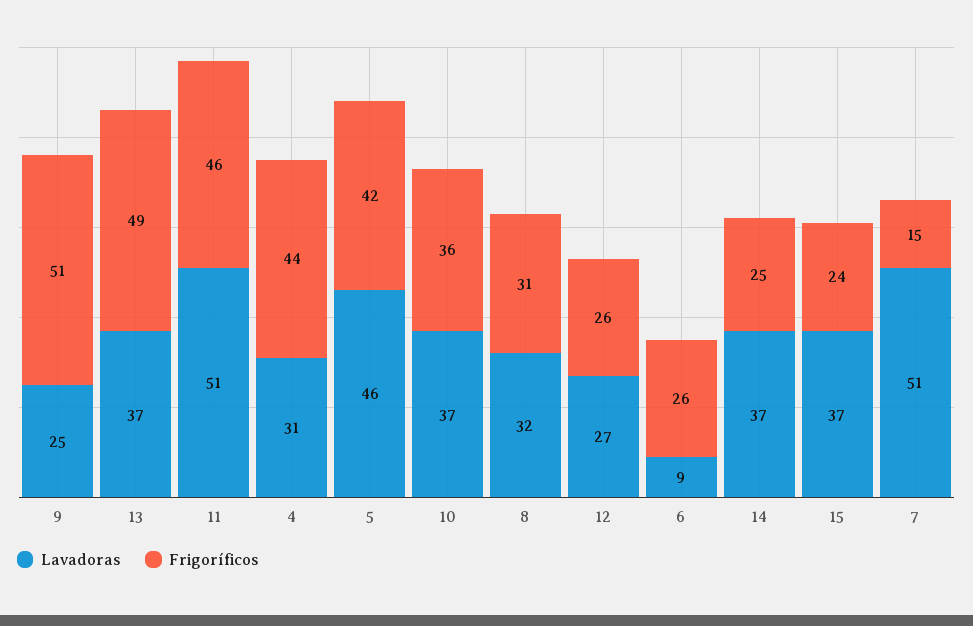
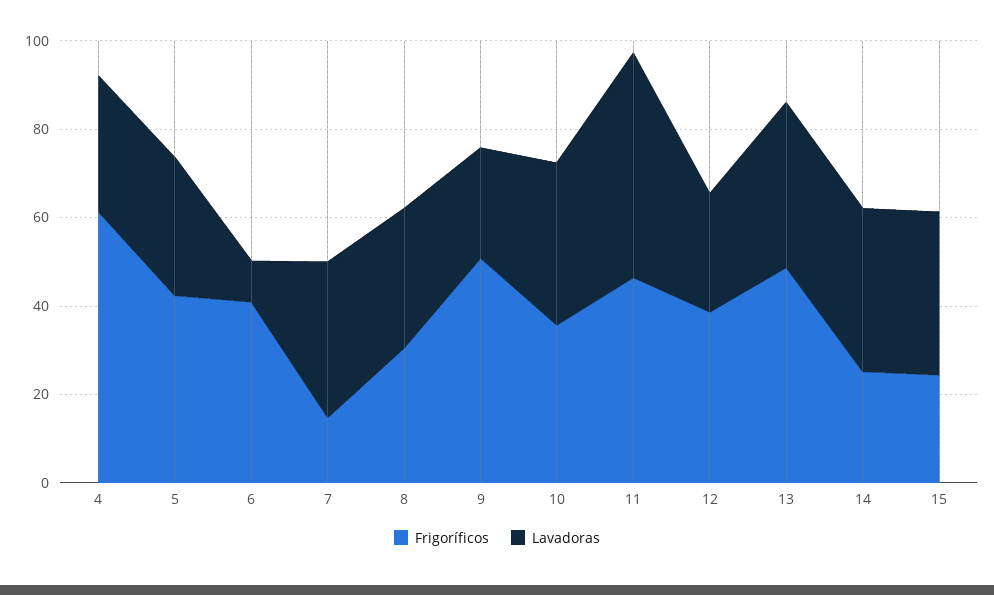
  {
    "Lavadoras": {
      "9": 25,
      "13": 37,
      "11": 51,
      "4": 31,
-     "5": 46,
+     "5": 30,
      "10": 37,
      "8": 32,
      "12": 27,
      "6": 9,
      "14": 37,
      "15": 37,
-     "7": 51
+     "7": 35
    },
    "Frigoríficos": {
      "9": 51,
      "13": 49,
      "11": 46,
-     "4": 44,
+     "4": 60,
      "5": 42,
      "10": 36,
      "8": 31,
-     "12": 26,
+     "12": 40,
-     "6": 26,
+     "6": 40,
      "14": 25,
      "15": 24,
      "7": 15
    }
  }

